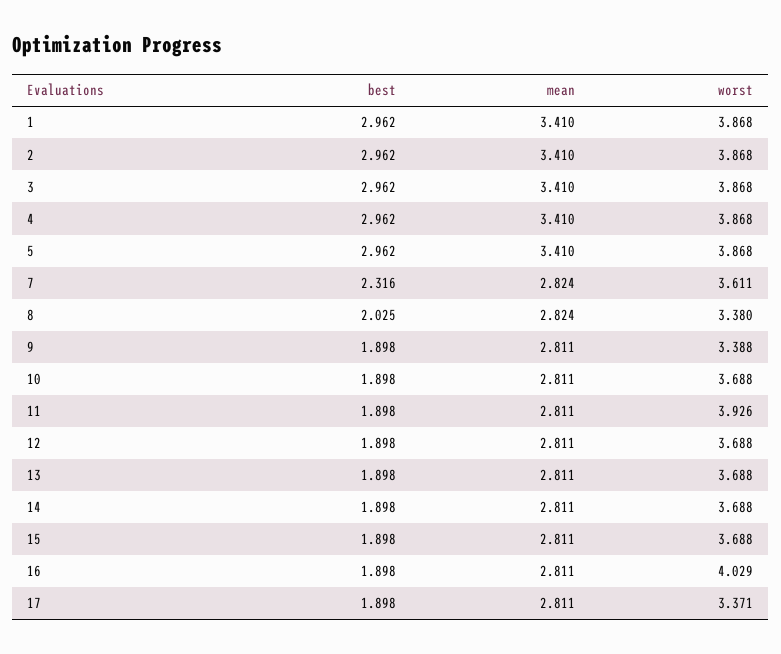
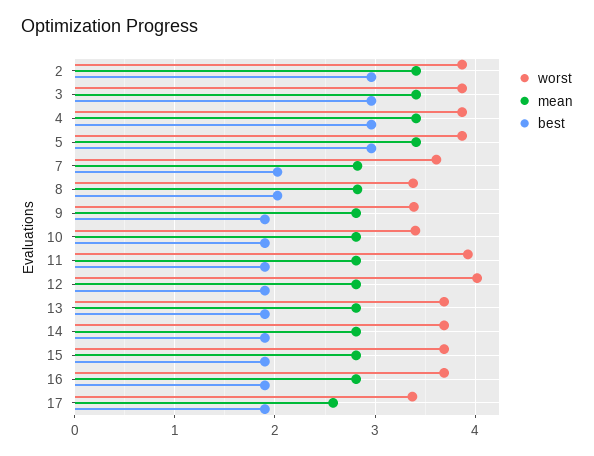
  {
    "best": {
-     "1": 2.962,
      "2": 2.962,
      "3": 2.962,
      "4": 2.962,
      "5": 2.962,
-     "7": 2.316,
+     "7": 2,
      "8": 2.025,
      "9": 1.898,
      "10": 1.898,
      "11": 1.898,
      "12": 1.898,
      "13": 1.898,
      "14": 1.898,
      "15": 1.898,
      "16": 1.898,
      "17": 1.898
    },
    "mean": {
-     "1": 3.41,
      "2": 3.41,
      "3": 3.41,
      "4": 3.41,
      "5": 3.41,
      "7": 2.824,
      "8": 2.824,
      "9": 2.811,
      "10": 2.811,
      "11": 2.811,
      "12": 2.811,
      "13": 2.811,
      "14": 2.811,
      "15": 2.811,
      "16": 2.811,
-     "17": 2.811
+     "17": 2.6
    },
    "worst": {
-     "1": 3.868,
      "2": 3.868,
      "3": 3.868,
      "4": 3.868,
      "5": 3.868,
      "7": 3.611,
      "8": 3.38,
      "9": 3.388,
-     "10": 3.688,
+     "10": 3.4,
      "11": 3.926,
-     "12": 3.688,
+     "12": 4,
      "13": 3.688,
      "14": 3.688,
      "15": 3.688,
-     "16": 4.029,
+     "16": 3.7,
      "17": 3.371
    }
  }

